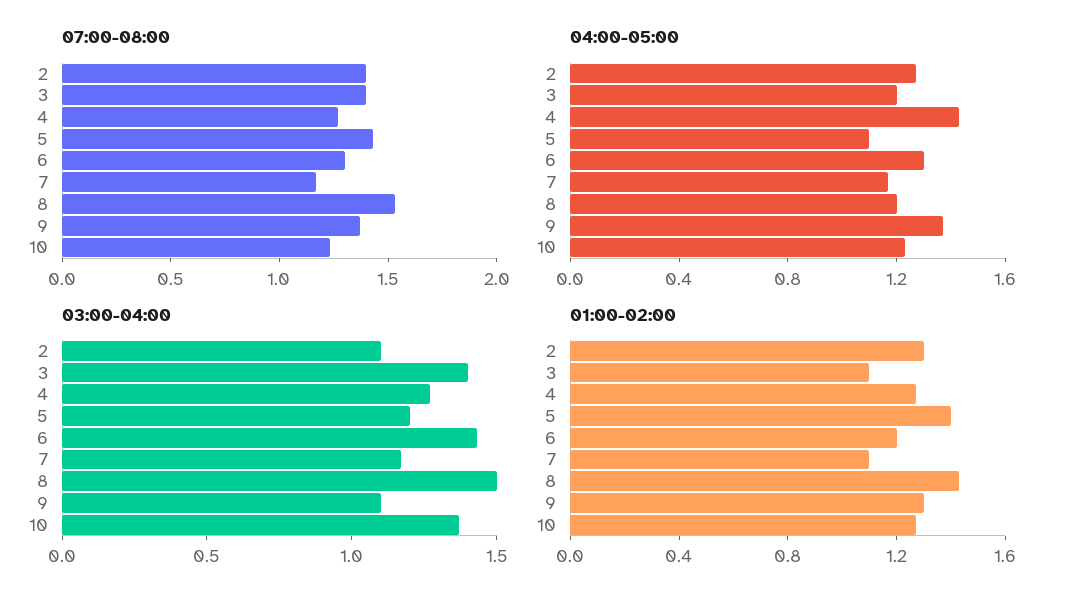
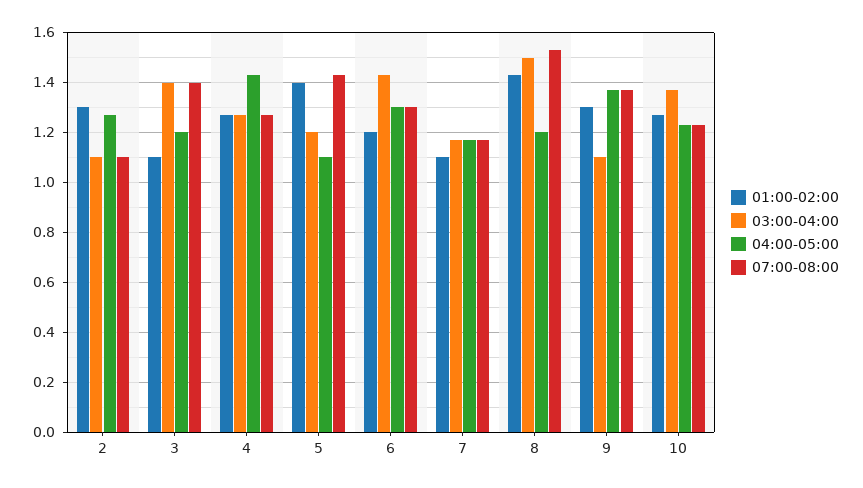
  {
    "07:00-08:00": {
-     "2": 1.4,
+     "2": 1.1,
      "3": 1.4,
      "4": 1.25,
      "5": 1.45,
      "6": 1.3,
      "7": 1.15,
      "8": 1.55,
      "9": 1.35,
      "10": 1.25
    },
    "04:00-05:00": {
      "2": 1.25,
      "3": 1.2,
      "4": 1.45,
      "5": 1.1,
      "6": 1.3,
      "7": 1.15,
      "8": 1.2,
      "9": 1.35,
      "10": 1.25
    },
    "03:00-04:00": {
      "2": 1.1,
      "3": 1.4,
      "4": 1.25,
      "5": 1.2,
      "6": 1.45,
      "7": 1.15,
      "8": 1.5,
      "9": 1.1,
      "10": 1.35
    },
    "01:00-02:00": {
      "2": 1.3,
      "3": 1.1,
      "4": 1.25,
      "5": 1.4,
      "6": 1.2,
      "7": 1.1,
      "8": 1.45,
      "9": 1.3,
      "10": 1.25
    }
  }

